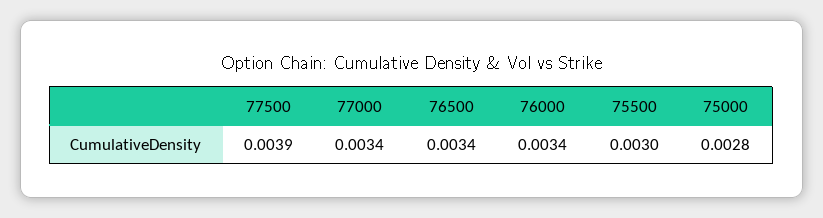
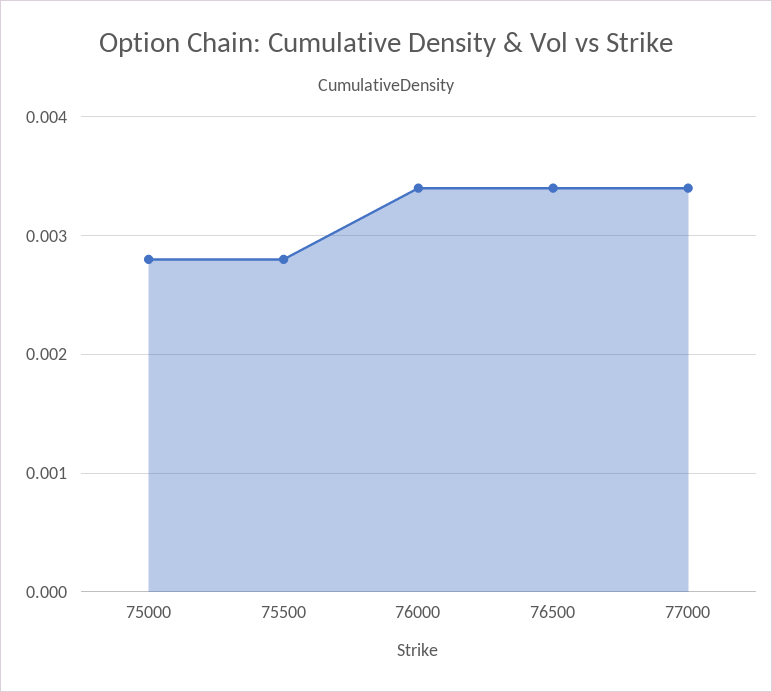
  {
-   "77500": 0.0039,
    "77000": 0.0034,
    "76500": 0.0034,
    "76000": 0.0034,
-   "75500": 0.003,
+   "75500": 0.0028,
    "75000": 0.0028
  }

